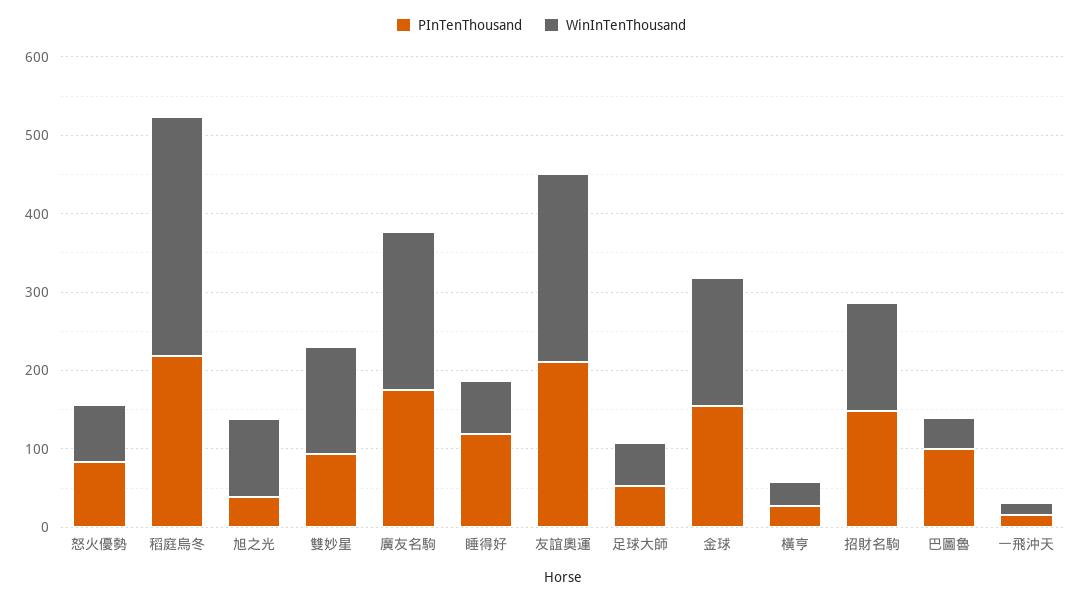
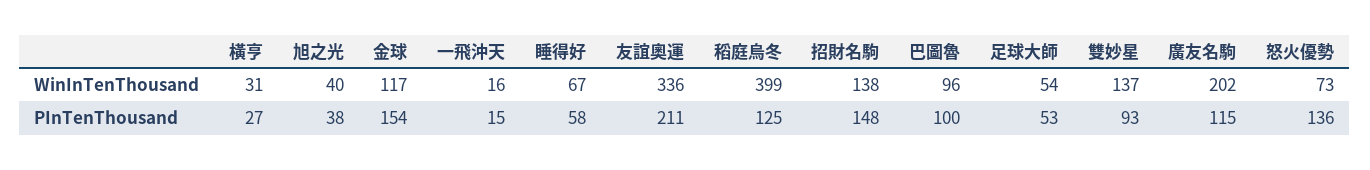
  {
    "PInTenThousand": {
-     "怒火優勢": 80,
+     "怒火優勢": 136,
-     "稻庭烏冬": 220,
+     "稻庭烏冬": 125,
      "旭之光": 38,
      "雙妙星": 93,
-     "廣友名駒": 180,
+     "廣友名駒": 115,
-     "睡得好": 120,
+     "睡得好": 58,
      "友誼奧運": 211,
      "足球大師": 53,
      "金球": 154,
      "橫亨": 27,
      "招財名駒": 148,
      "巴圖魯": 100,
      "一飛沖天": 15
    },
    "WinInTenThousand": {
      "怒火優勢": 73,
-     "稻庭烏冬": 300,
+     "稻庭烏冬": 399,
-     "旭之光": 100,
+     "旭之光": 40,
      "雙妙星": 137,
      "廣友名駒": 202,
      "睡得好": 67,
-     "友誼奧運": 240,
+     "友誼奧運": 336,
      "足球大師": 54,
-     "金球": 160,
+     "金球": 117,
      "橫亨": 31,
      "招財名駒": 138,
-     "巴圖魯": 40,
+     "巴圖魯": 96,
      "一飛沖天": 16
    }
  }

